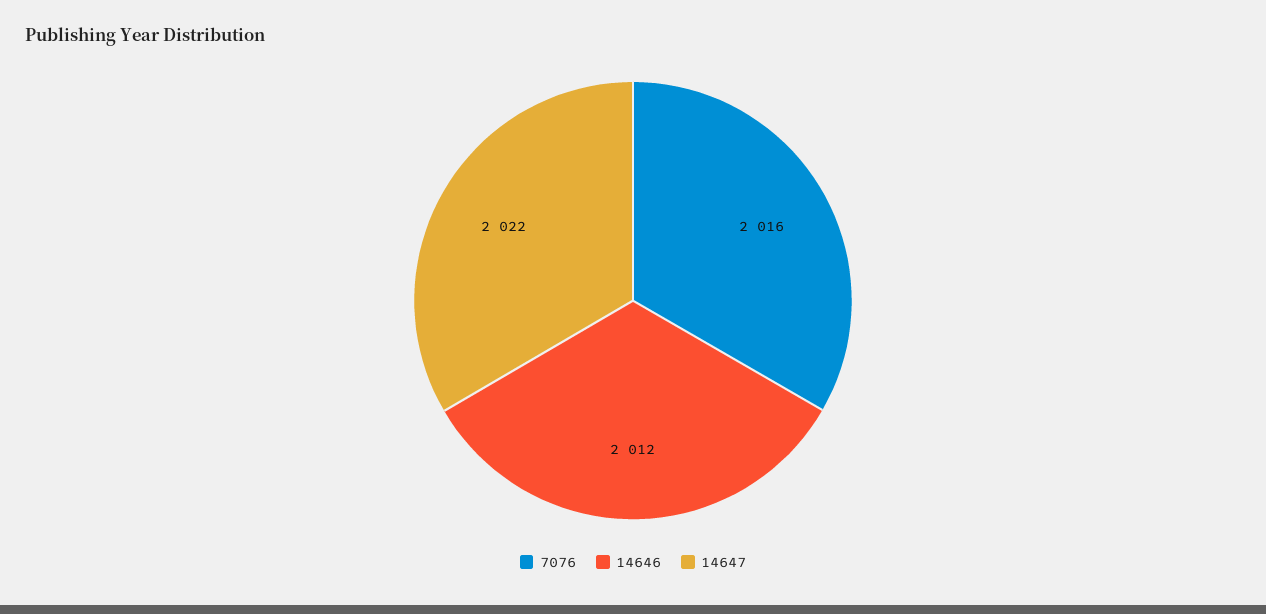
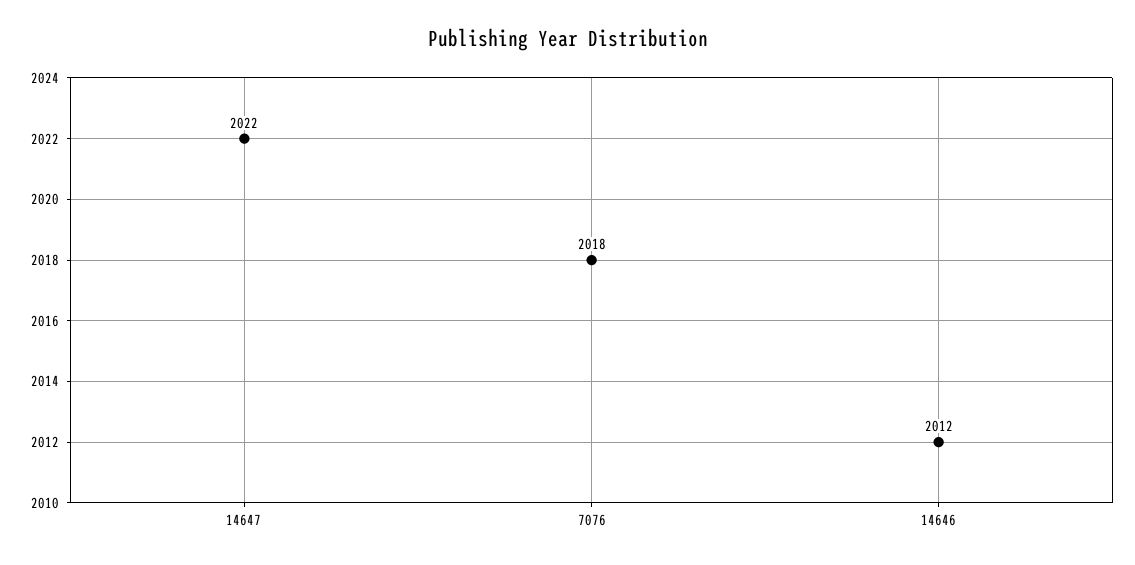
  {
-   "7076": 2016,
+   "7076": 2018,
    "14646": 2012,
    "14647": 2022
  }

